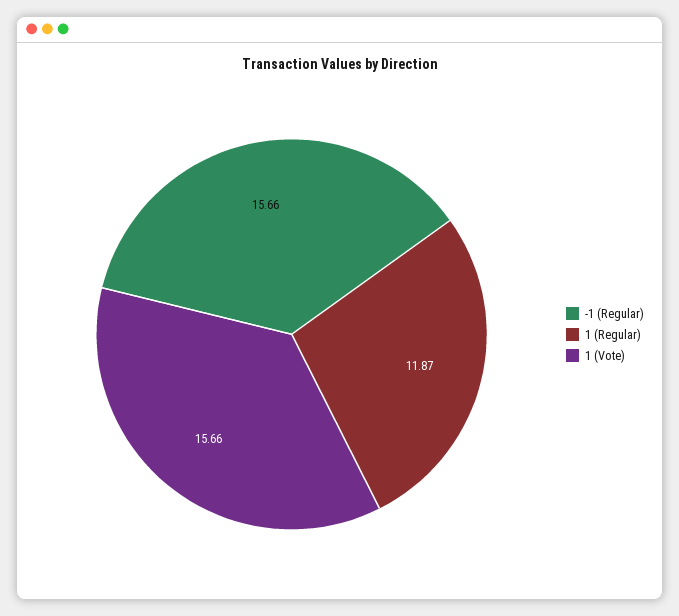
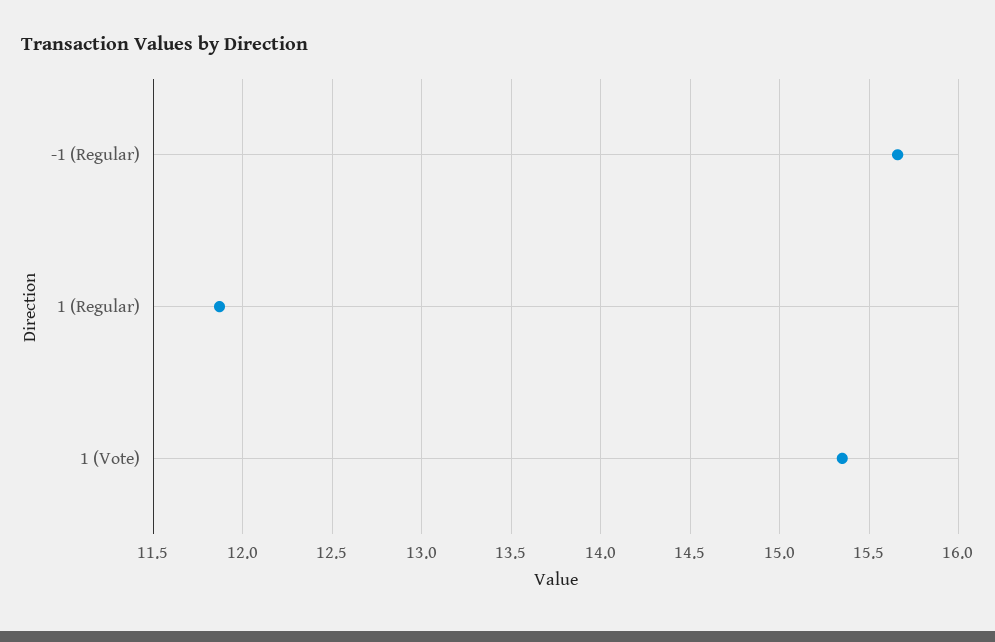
  {
    "-1 (Regular)": 15.66,
    "1 (Regular)": 11.87,
-   "1 (Vote)": 15.66
+   "1 (Vote)": 15.35
  }

